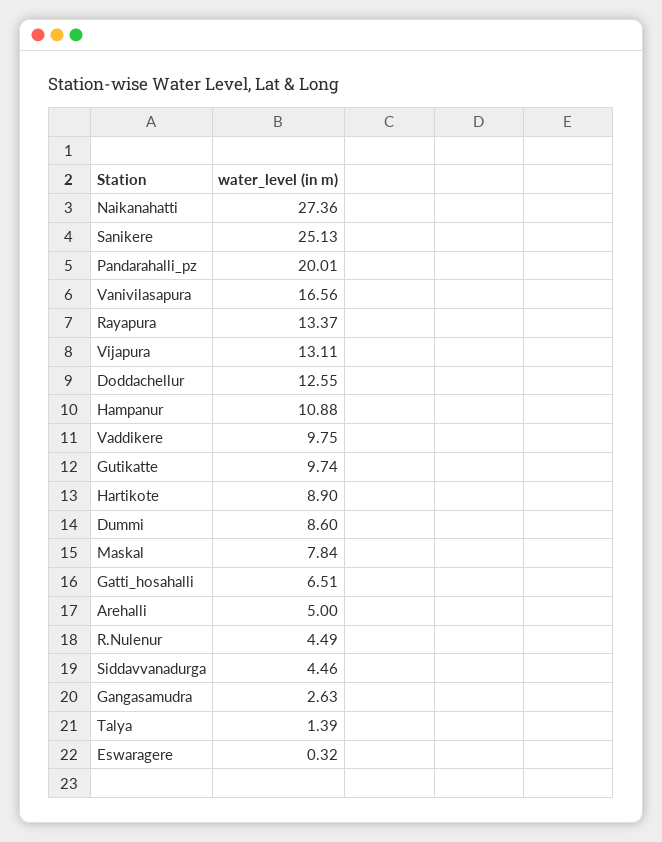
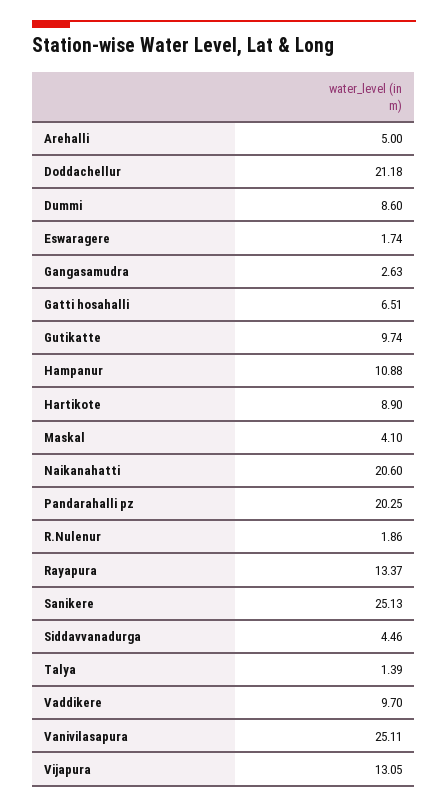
  {
-   "Naikanahatti": 27.36,
+   "Naikanahatti": 20.6,
    "Sanikere": 25.13,
-   "Pandarahalli_pz": 20.01,
+   "Pandarahalli_pz": 20.25,
-   "Vanivilasapura": 16.56,
+   "Vanivilasapura": 25.11,
    "Rayapura": 13.37,
-   "Vijapura": 13.11,
+   "Vijapura": 13.05,
-   "Doddachellur": 12.55,
+   "Doddachellur": 21.18,
    "Hampanur": 10.88,
-   "Vaddikere": 9.75,
+   "Vaddikere": 9.7,
    "Gutikatte": 9.74,
    "Hartikote": 8.9,
    "Dummi": 8.6,
-   "Maskal": 7.84,
+   "Maskal": 4.1,
    "Gatti_hosahalli": 6.51,
    "Arehalli": 5,
-   "R.Nulenur": 4.49,
+   "R.Nulenur": 1.86,
    "Siddavvanadurga": 4.46,
    "Gangasamudra": 2.63,
    "Talya": 1.39,
-   "Eswaragere": 0.32
+   "Eswaragere": 1.74
  }

